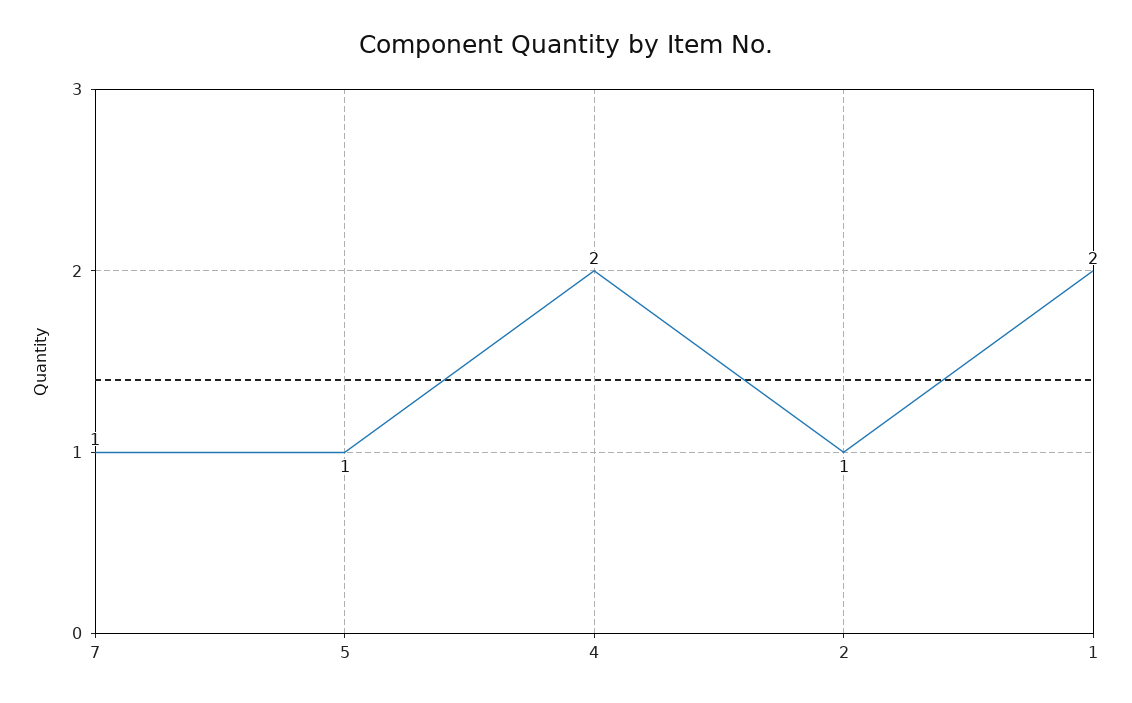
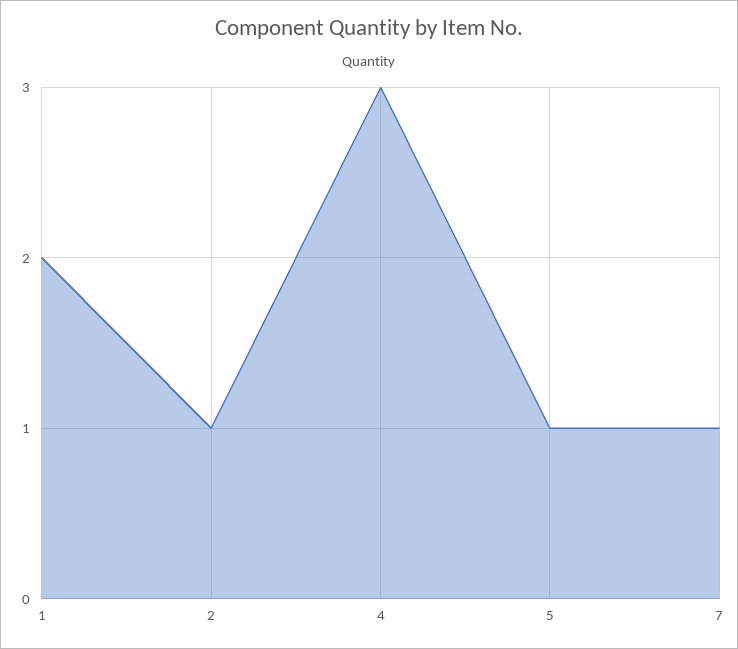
  {
    "7": 1,
    "5": 1,
-   "4": 2,
+   "4": 3,
    "2": 1,
    "1": 2
  }

